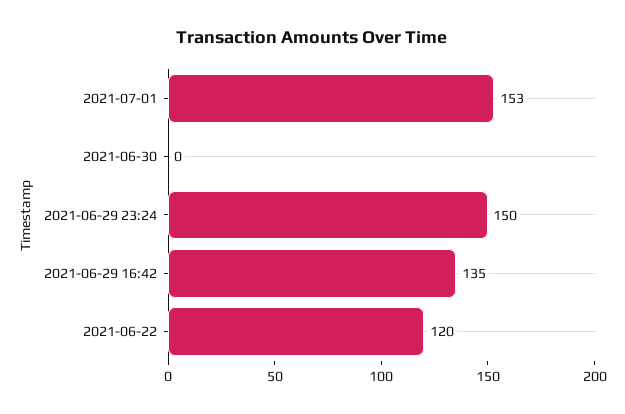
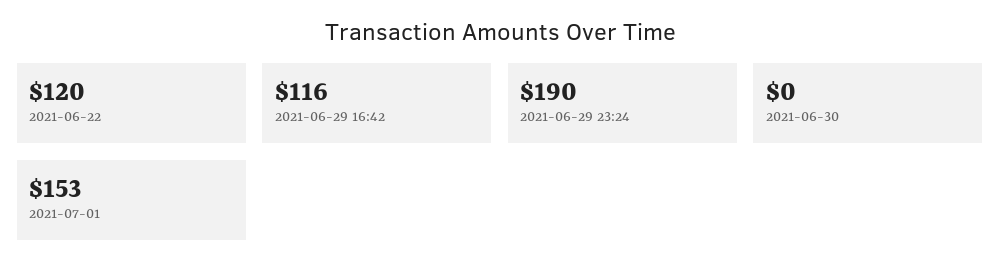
  {
    "2021-07-01": 153,
    "2021-06-30": 0,
-   "2021-06-29 23:24": 150,
+   "2021-06-29 23:24": 190,
-   "2021-06-29 16:42": 135,
+   "2021-06-29 16:42": 116,
    "2021-06-22": 120
  }

